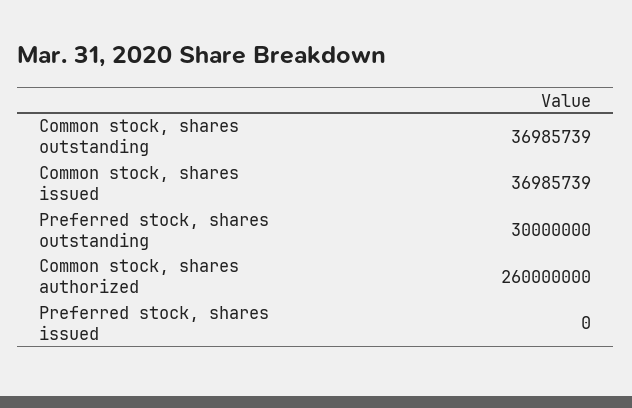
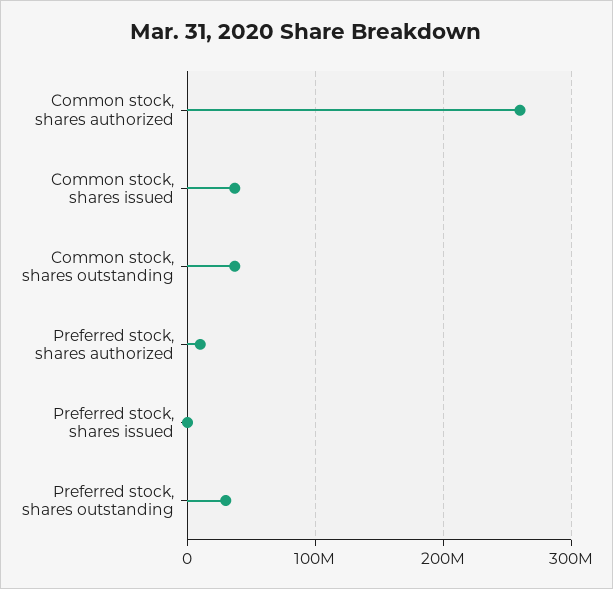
  {
    "Common stock, shares outstanding": 36985739,
    "Common stock, shares issued": 36985739,
    "Preferred stock, shares outstanding": 30000000,
    "Common stock, shares authorized": 260000000,
-   "Preferred stock, shares issued": 0
+   "Preferred stock, shares issued": 0,
+   "Preferred stock, shares authorized": 10000000
  }

